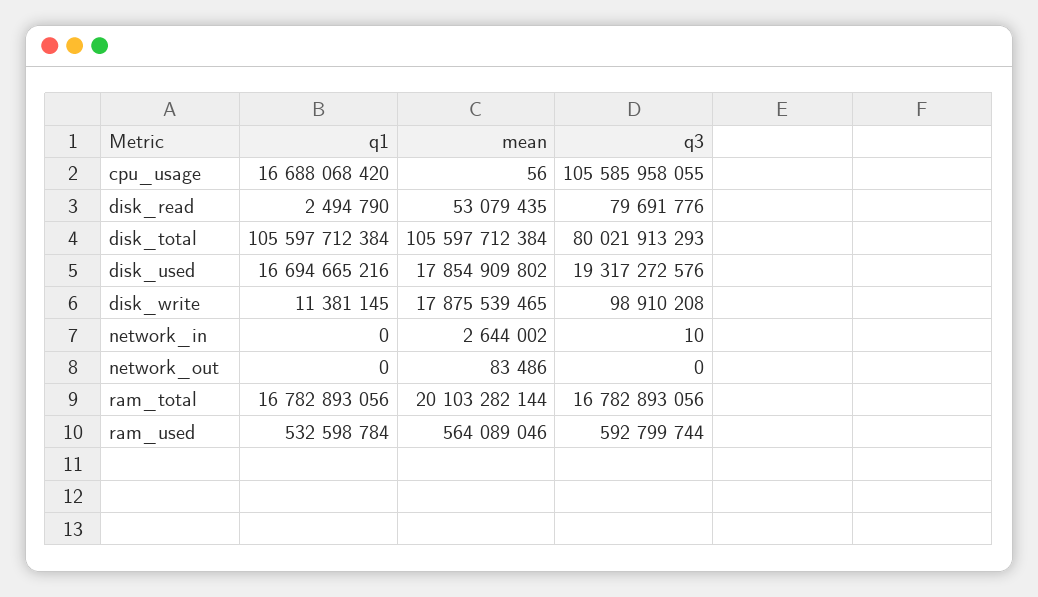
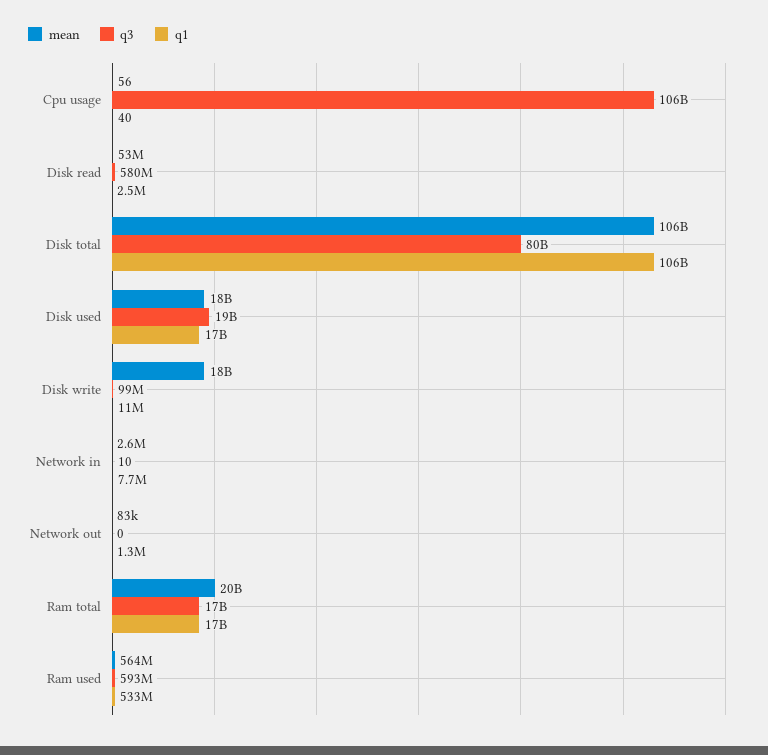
  {
    "q1": {
-     "cpu_usage": 16688068420,
+     "cpu_usage": 40,
      "disk_read": 2494790,
      "disk_total": 105597712384,
      "disk_used": 16694665216,
      "disk_write": 11381145,
-     "network_in": 0,
+     "network_in": 7700000,
-     "network_out": 0,
+     "network_out": 1300000,
      "ram_total": 16782893056,
      "ram_used": 532598784
    },
    "mean": {
      "cpu_usage": 56,
      "disk_read": 53079435,
      "disk_total": 105597712384,
      "disk_used": 17854909802,
      "disk_write": 17875539465,
      "network_in": 2644002,
      "network_out": 83486,
      "ram_total": 20103282144,
      "ram_used": 564089046
    },
    "q3": {
      "cpu_usage": 105585958055,
-     "disk_read": 79691776,
+     "disk_read": 580000000,
      "disk_total": 80021913293,
      "disk_used": 19317272576,
      "disk_write": 98910208,
      "network_in": 10,
      "network_out": 0,
      "ram_total": 16782893056,
      "ram_used": 592799744
    }
  }

